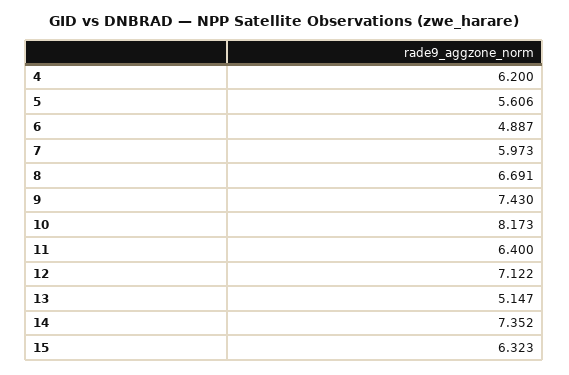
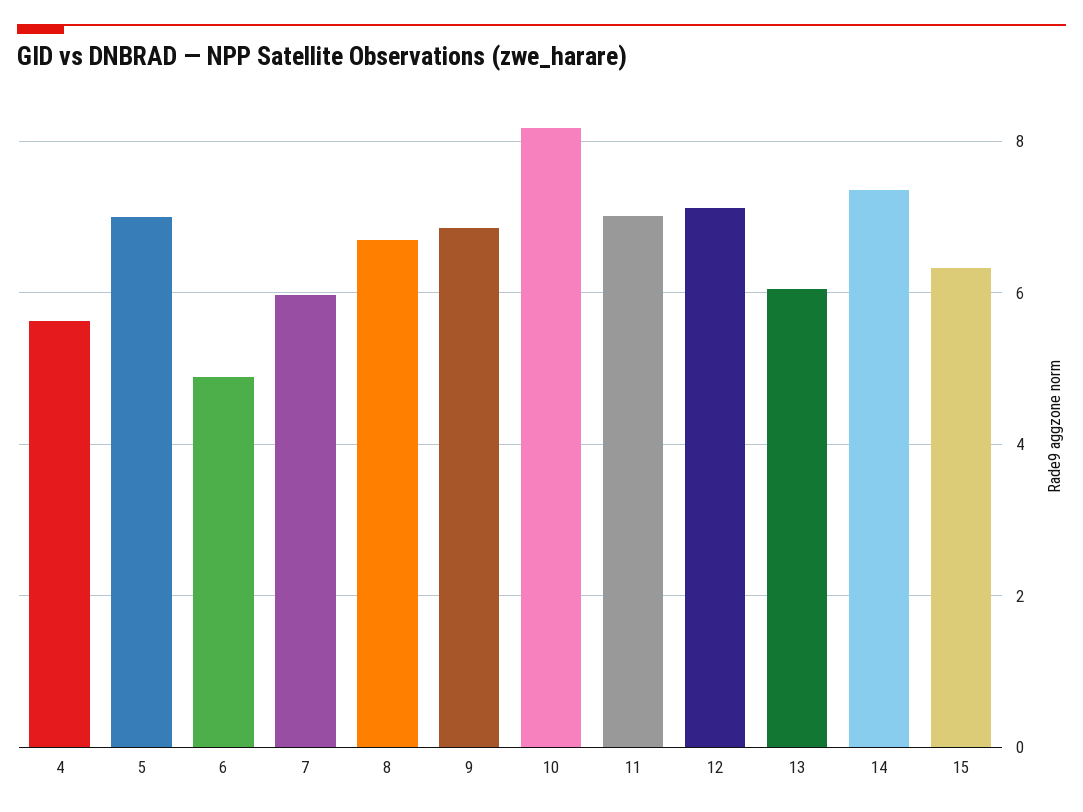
  {
-   "4": 6.2,
+   "4": 5.6,
-   "5": 5.606,
+   "5": 7,
    "6": 4.887,
    "7": 5.973,
    "8": 6.691,
-   "9": 7.43,
+   "9": 6.8,
    "10": 8.173,
-   "11": 6.4,
+   "11": 7,
    "12": 7.122,
-   "13": 5.147,
+   "13": 6,
    "14": 7.352,
    "15": 6.323
  }

